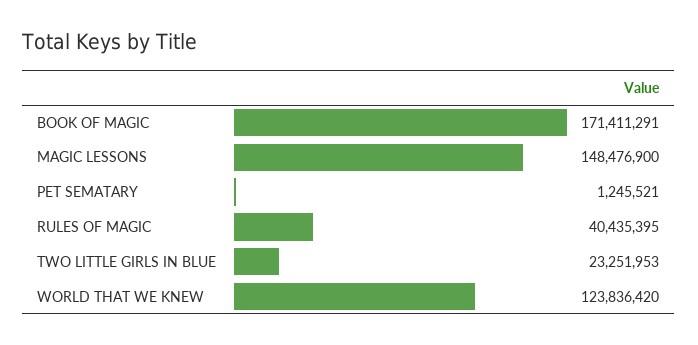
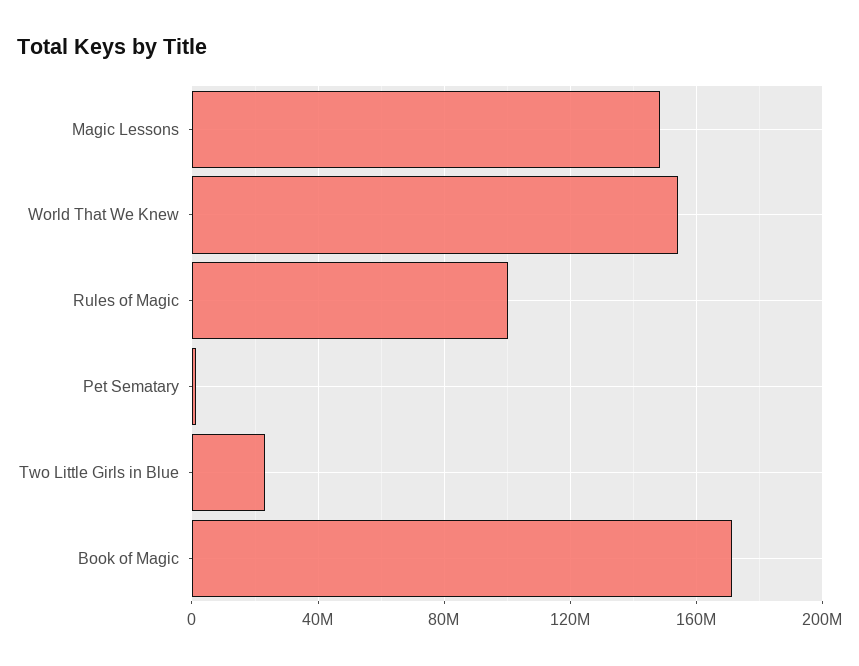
  {
    "BOOK OF MAGIC": 171411291,
    "MAGIC LESSONS": 148476900,
    "PET SEMATARY": 1245521,
-   "RULES OF MAGIC": 40435395,
+   "RULES OF MAGIC": 100000000,
    "TWO LITTLE GIRLS IN BLUE": 23251953,
-   "WORLD THAT WE KNEW": 123836420
+   "WORLD THAT WE KNEW": 155000000
  }

